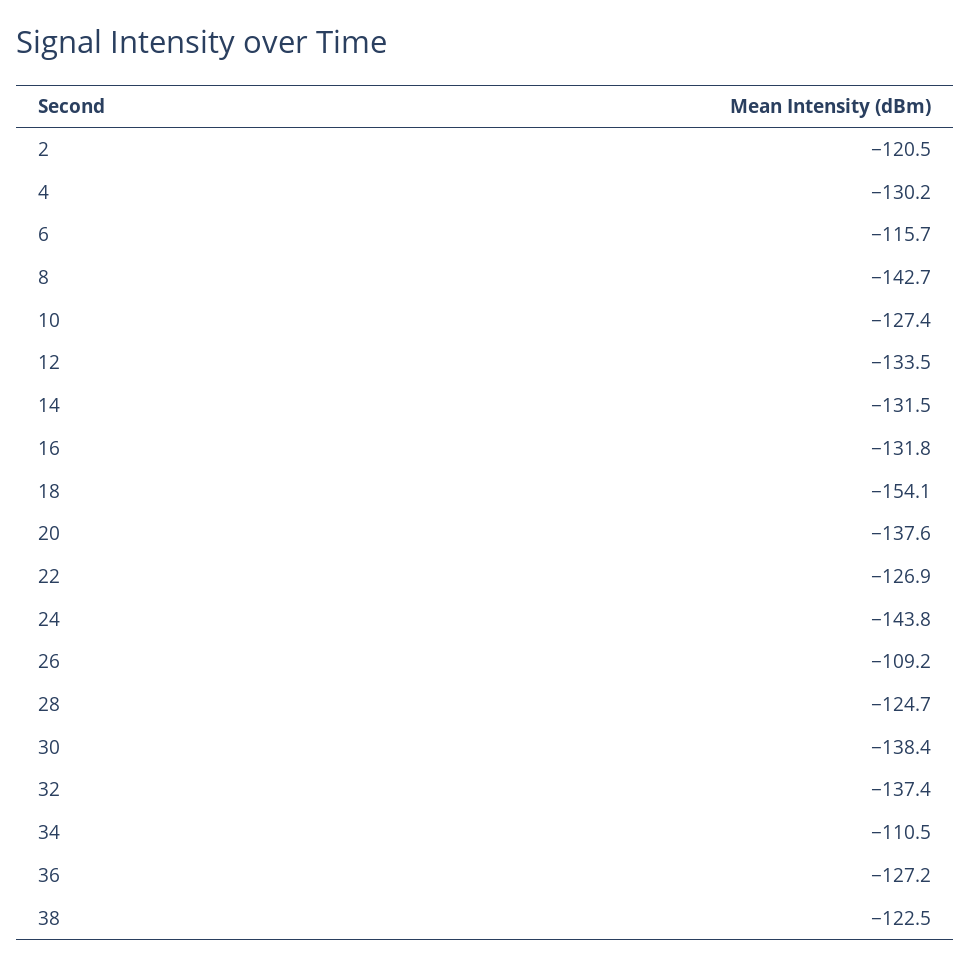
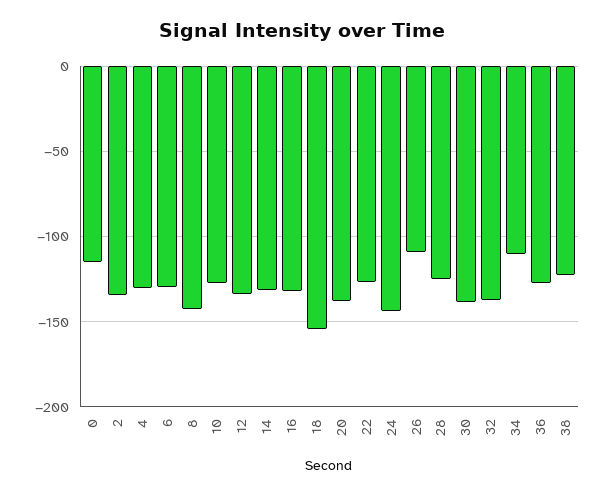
  {
-   "2": -120.5,
+   "2": -135,
    "4": -130.2,
-   "6": -115.7,
+   "6": -130,
    "8": -142.7,
    "10": -127.4,
    "12": -133.5,
    "14": -131.5,
    "16": -131.8,
    "18": -154.1,
    "20": -137.6,
    "22": -126.9,
    "24": -143.8,
    "26": -109.2,
    "28": -124.7,
    "30": -138.4,
    "32": -137.4,
    "34": -110.5,
    "36": -127.2,
-   "38": -122.5
+   "38": -122.5,
+   "0": -115
  }

